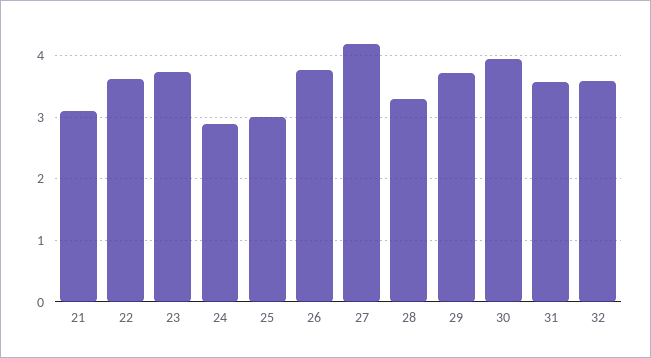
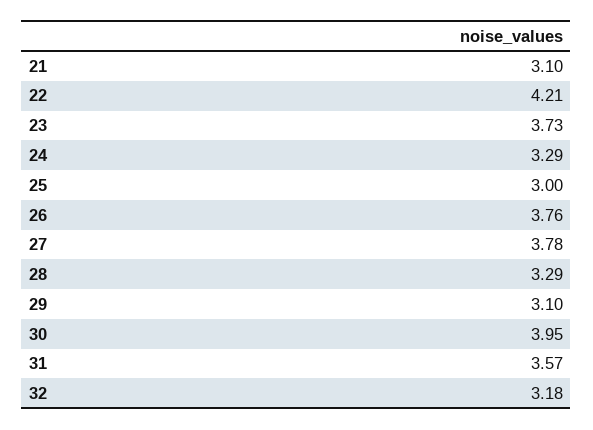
  {
    "21": 3.1,
-   "22": 3.6,
+   "22": 4.21,
    "23": 3.73,
-   "24": 2.9,
+   "24": 3.29,
    "25": 3,
    "26": 3.76,
-   "27": 4.2,
+   "27": 3.78,
    "28": 3.29,
-   "29": 3.7,
+   "29": 3.1,
    "30": 3.95,
    "31": 3.57,
-   "32": 3.6
+   "32": 3.18
  }

